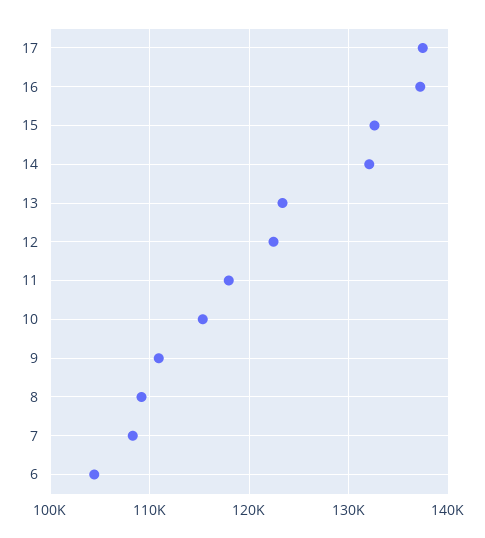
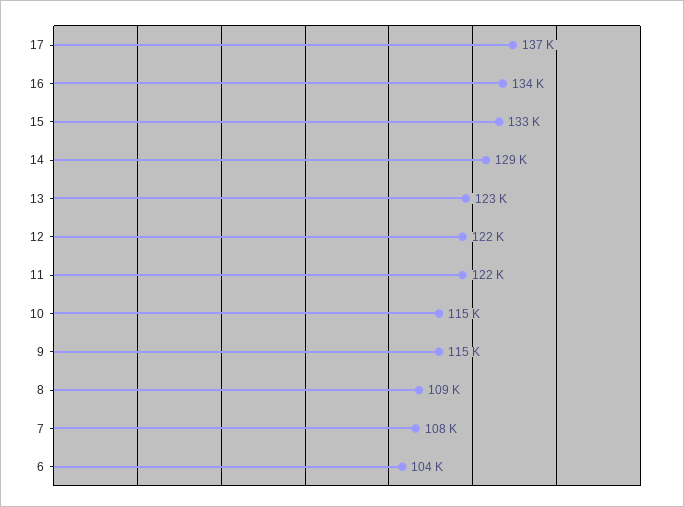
  {
    "17": 137000,
-   "16": 137000,
+   "16": 134000,
    "15": 133000,
-   "14": 132000,
+   "14": 129000,
    "13": 123000,
    "12": 122000,
-   "11": 118000,
+   "11": 122000,
    "10": 115000,
-   "9": 111000,
+   "9": 115000,
    "8": 109000,
    "7": 108000,
    "6": 104000
  }

